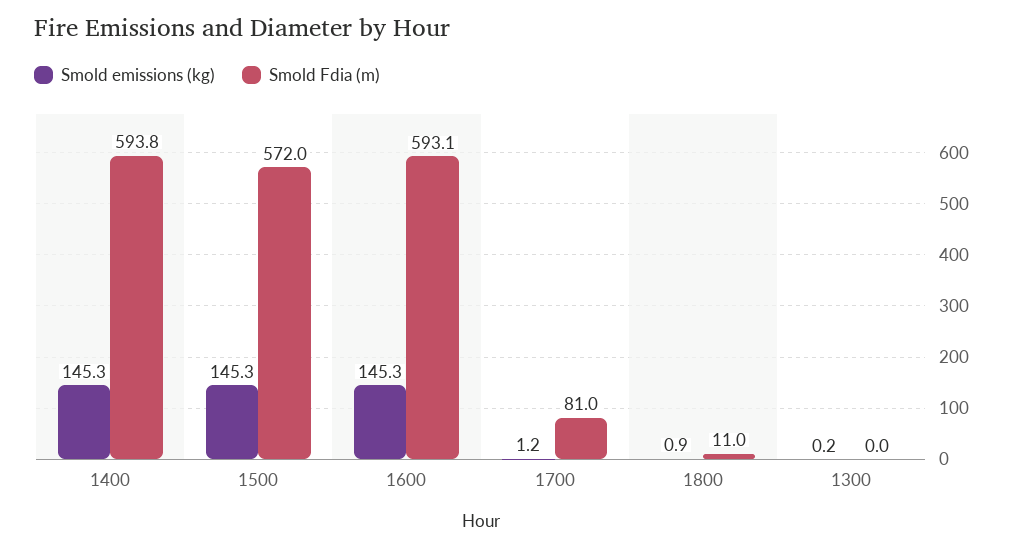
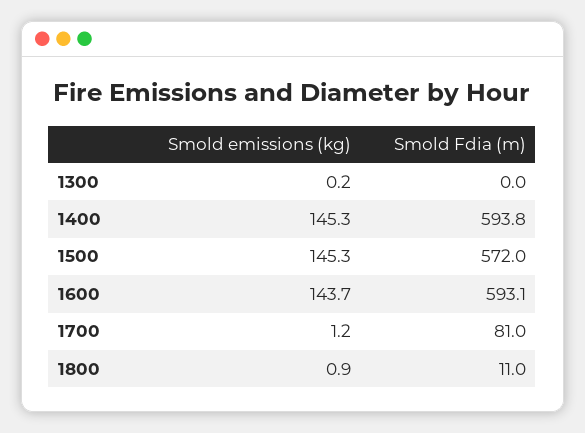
  {
    "Smold emissions (kg)": {
      "1400": 145.3,
      "1500": 145.3,
-     "1600": 145.3,
+     "1600": 143.7,
      "1700": 1.2,
      "1800": 0.9,
      "1300": 0.2
    },
    "Smold Fdia (m)": {
      "1400": 593.8,
      "1500": 572,
      "1600": 593.1,
      "1700": 81,
      "1800": 11,
      "1300": 0
    }
  }

